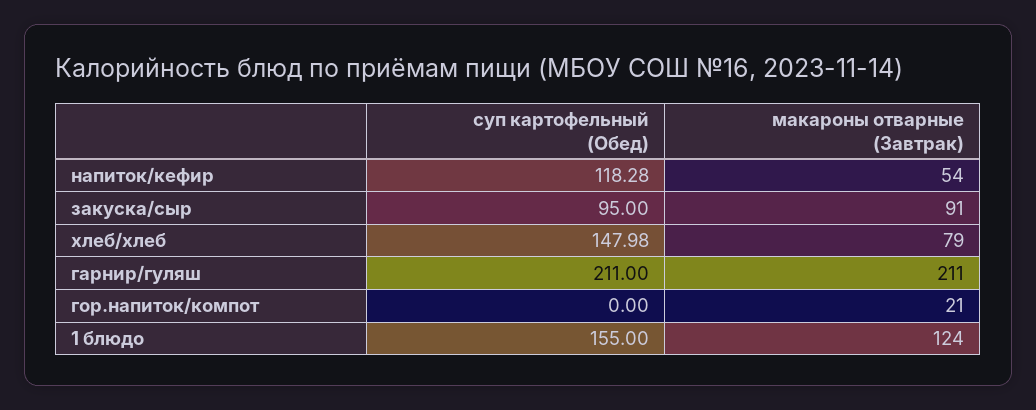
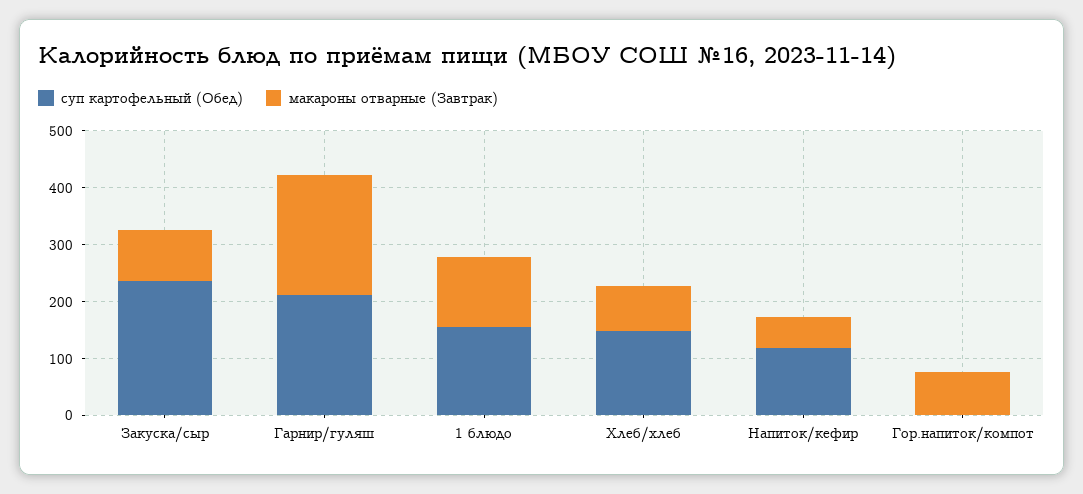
  {
    "суп картофельный (Обед)": {
      "напиток/кефир": 118.28,
-     "закуска/сыр": 95,
+     "закуска/сыр": 240,
      "хлеб/хлеб": 147.98,
      "гарнир/гуляш": 211,
      "гор.напиток/компот": 0,
      "1 блюдо": 155
    },
    "макароны отварные (Завтрак)": {
      "напиток/кефир": 54,
      "закуска/сыр": 91,
      "хлеб/хлеб": 79,
      "гарнир/гуляш": 211,
-     "гор.напиток/компот": 21,
+     "гор.напиток/компот": 80,
      "1 блюдо": 124
    }
  }

